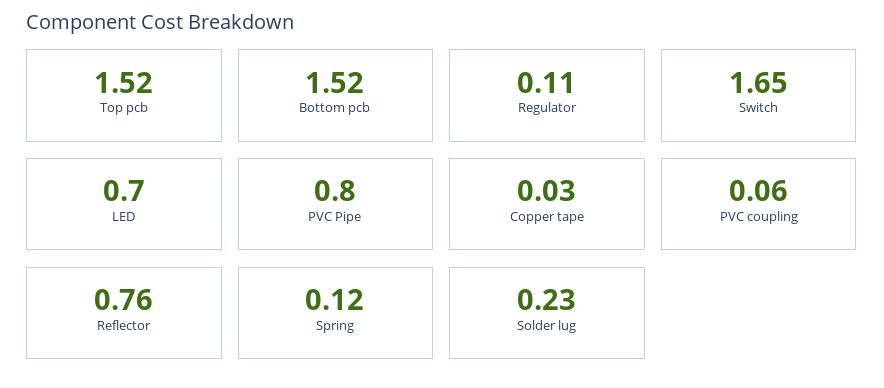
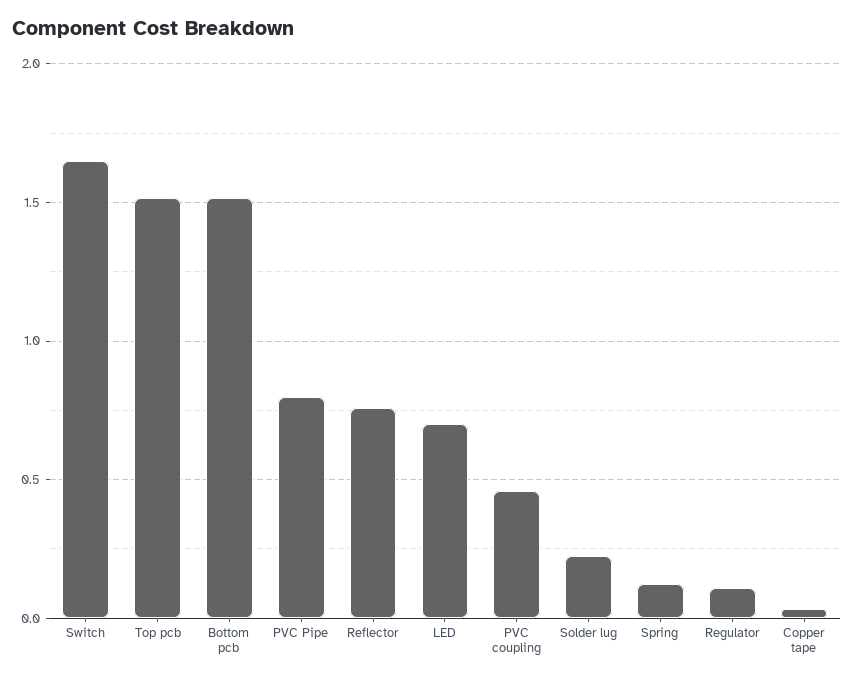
  {
    "Top pcb": 1.52,
    "Bottom pcb": 1.52,
    "Regulator": 0.11,
    "Switch": 1.65,
    "LED": 0.7,
    "PVC Pipe": 0.8,
    "Copper tape": 0.03,
-   "PVC coupling": 0.06,
+   "PVC coupling": 0.45,
    "Reflector": 0.76,
    "Spring": 0.12,
    "Solder lug": 0.23
  }

